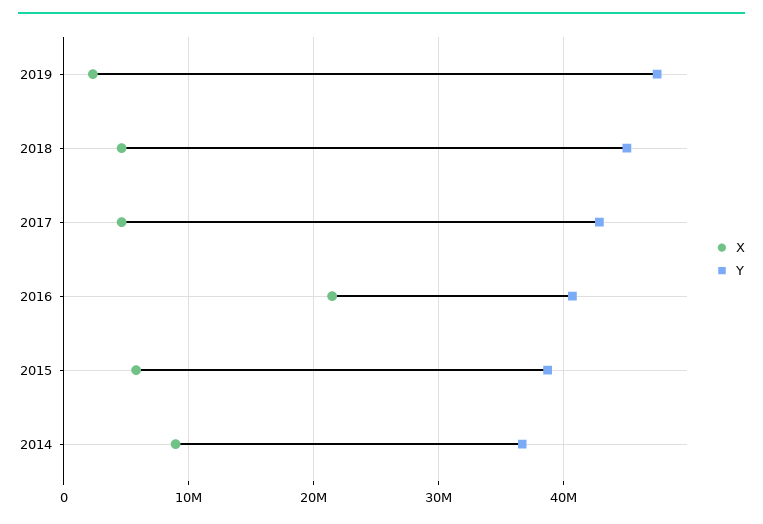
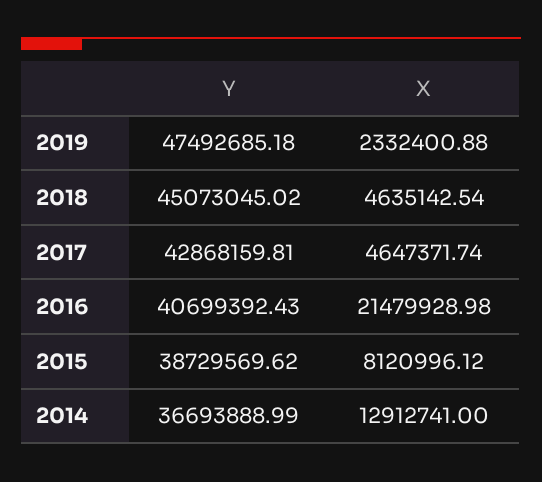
  {
    "X": {
      "2019": 2332400.88,
      "2018": 4635142.54,
      "2017": 4647371.74,
      "2016": 21479928.98,
-     "2015": 6000000,
+     "2015": 8120996.12,
-     "2014": 9000000
+     "2014": 12912741
    },
    "Y": {
      "2019": 47492685.18,
      "2018": 45073045.02,
      "2017": 42868159.81,
      "2016": 40699392.43,
      "2015": 38729569.62,
      "2014": 36693888.99
    }
  }

